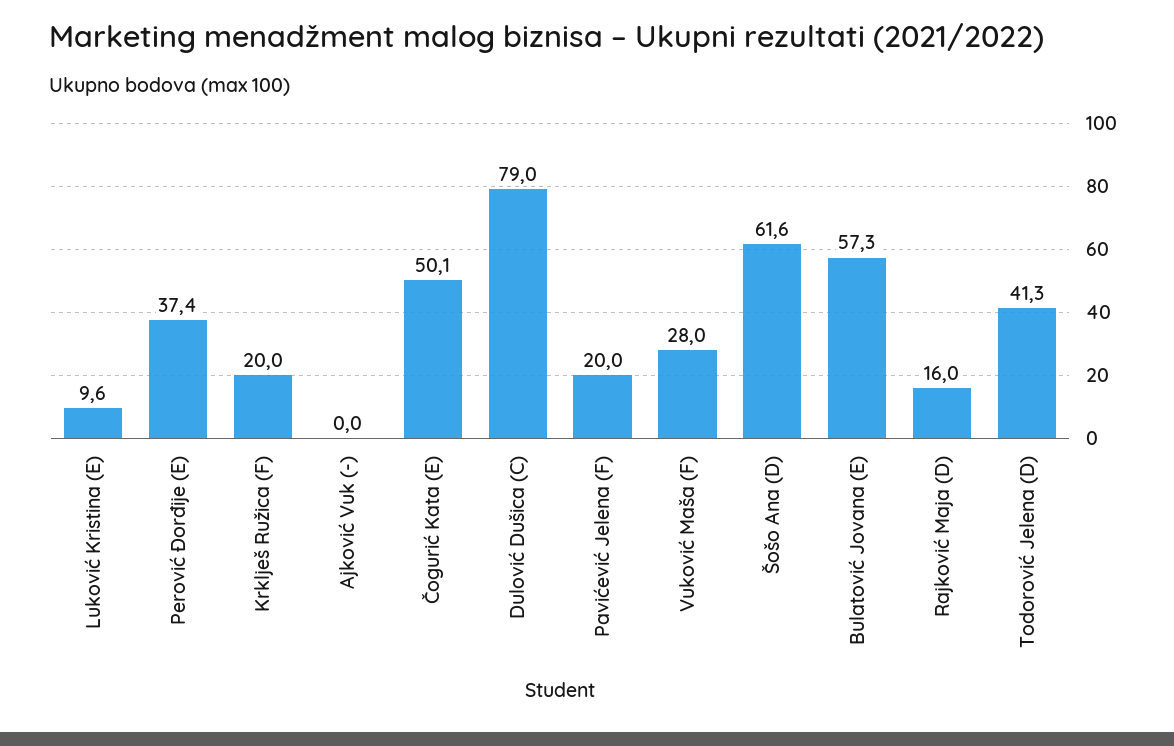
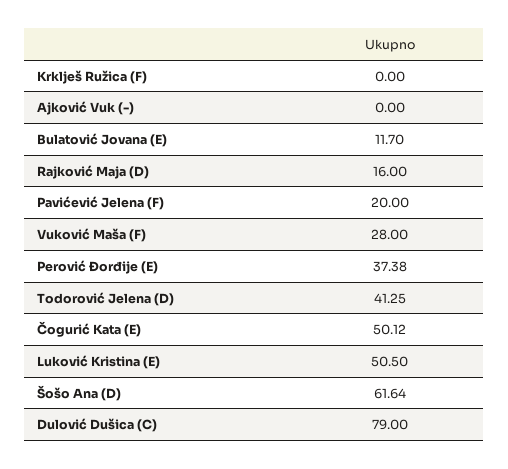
  {
-   "Luković Kristina (E)": 9.6,
+   "Luković Kristina (E)": 50.5,
    "Perović Ðorđije (E)": 37.38,
-   "Krklješ Ružica (F)": 20,
+   "Krklješ Ružica (F)": 0,
    "Ajković Vuk (-)": 0,
    "Čogurić Kata (E)": 50.12,
    "Dulović Dušica (C)": 79,
    "Pavićević Jelena (F)": 20,
    "Vuković Maša (F)": 28,
    "Šošo Ana (D)": 61.64,
-   "Bulatović Jovana (E)": 57.3,
+   "Bulatović Jovana (E)": 11.7,
    "Rajković Maja (D)": 16,
    "Todorović Jelena (D)": 41.25
  }

